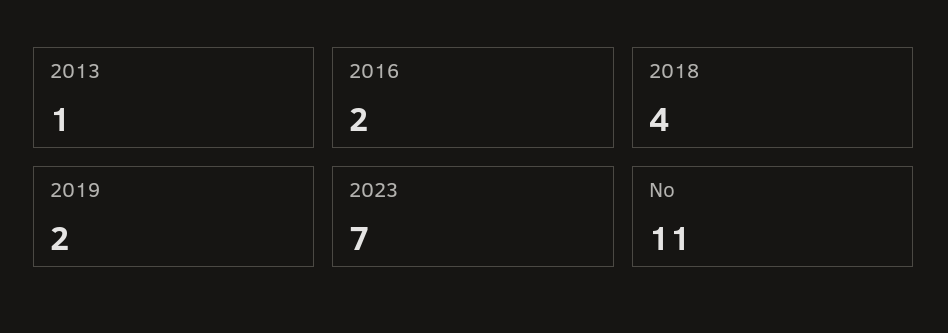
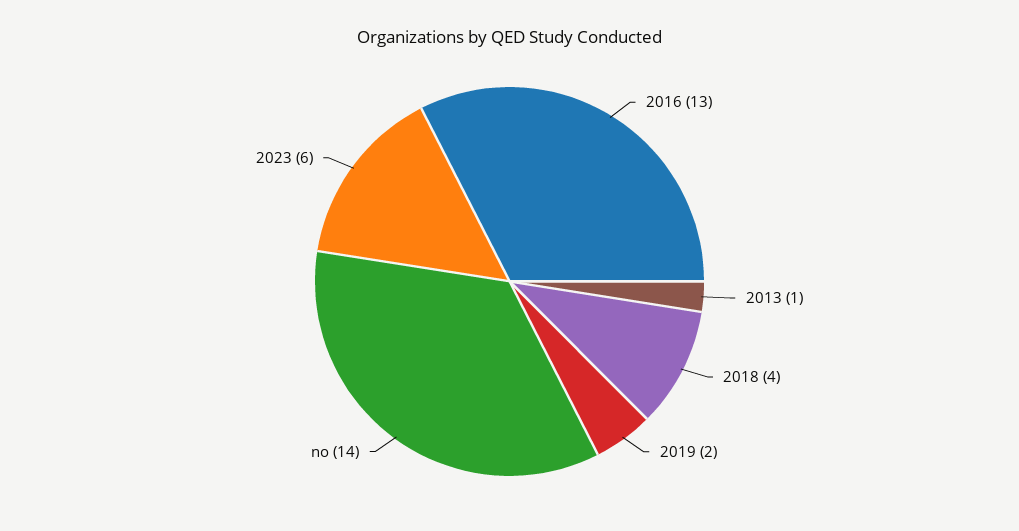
  {
    "2013": 1,
-   "2016": 2,
+   "2016": 13,
    "2018": 4,
    "2019": 2,
-   "2023": 7,
+   "2023": 6,
-   "No": 11
+   "No": 14
  }

